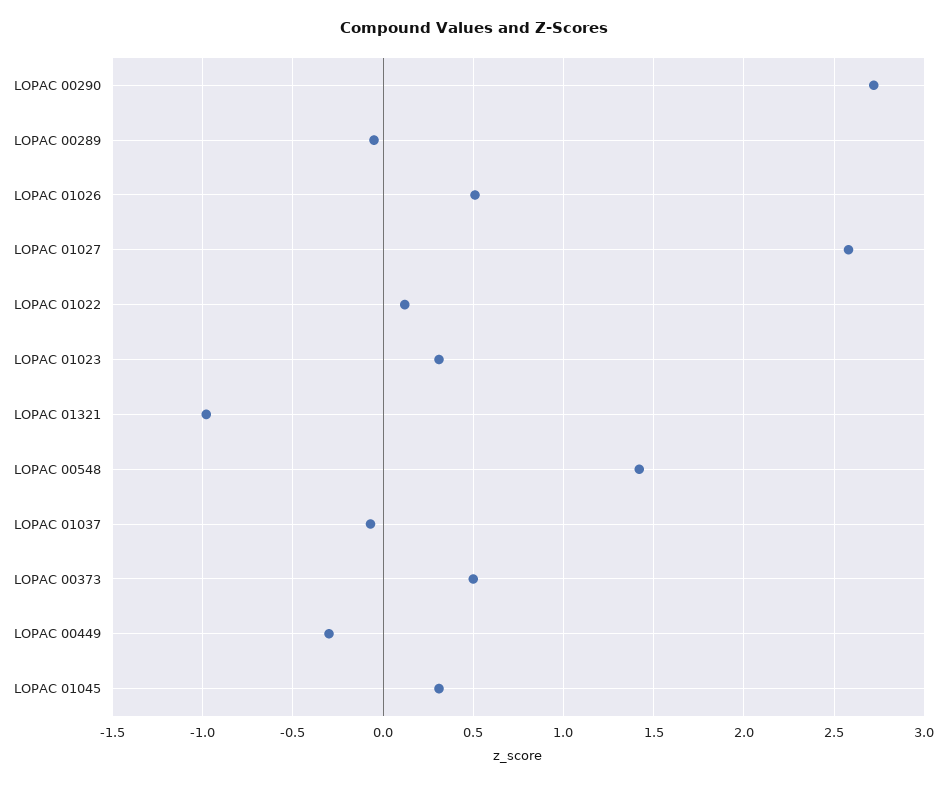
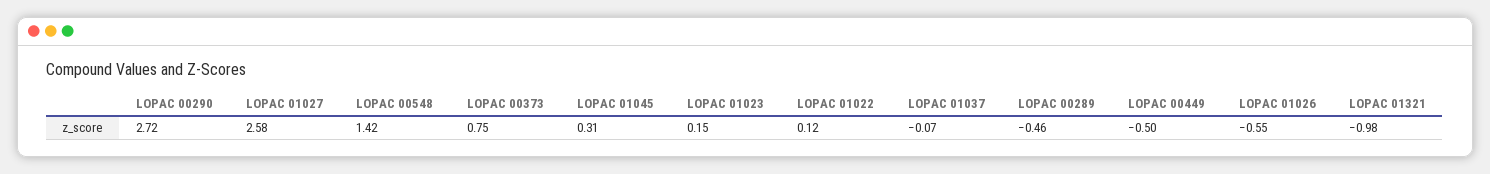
  {
    "LOPAC 00290": 2.72,
-   "LOPAC 00289": -0.05,
+   "LOPAC 00289": -0.46,
-   "LOPAC 01026": 0.5,
+   "LOPAC 01026": -0.55,
    "LOPAC 01027": 2.58,
    "LOPAC 01022": 0.12,
-   "LOPAC 01023": 0.3,
+   "LOPAC 01023": 0.15,
    "LOPAC 01321": -0.98,
    "LOPAC 00548": 1.42,
    "LOPAC 01037": -0.07,
-   "LOPAC 00373": 0.5,
+   "LOPAC 00373": 0.75,
-   "LOPAC 00449": -0.3,
+   "LOPAC 00449": -0.5,
    "LOPAC 01045": 0.31
  }

